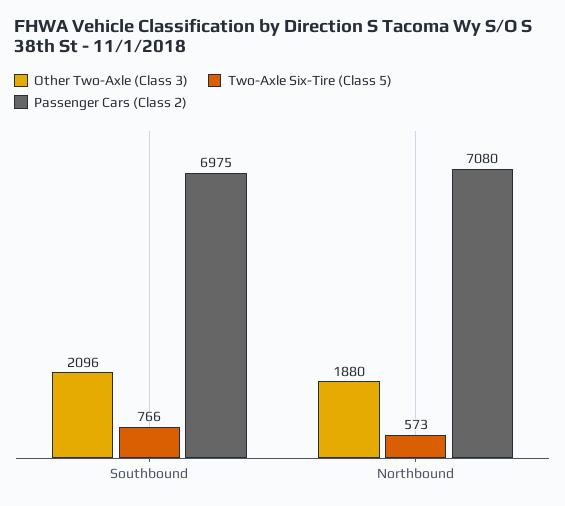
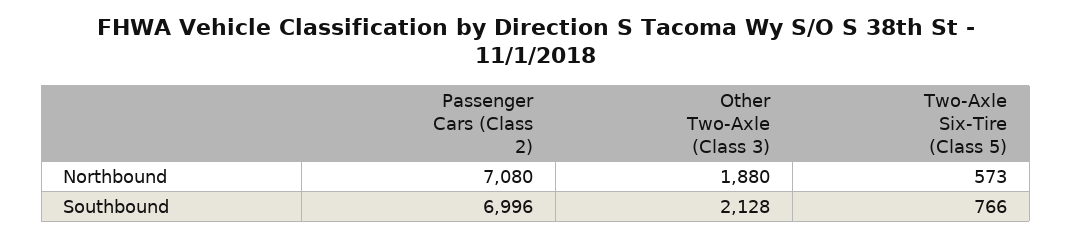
  {
    "Other Two-Axle (Class 3)": {
-     "Southbound": 2096,
+     "Southbound": 2128,
      "Northbound": 1880
    },
    "Two-Axle Six-Tire (Class 5)": {
      "Southbound": 766,
      "Northbound": 573
    },
    "Passenger Cars (Class 2)": {
-     "Southbound": 6975,
+     "Southbound": 6996,
      "Northbound": 7080
    }
  }

